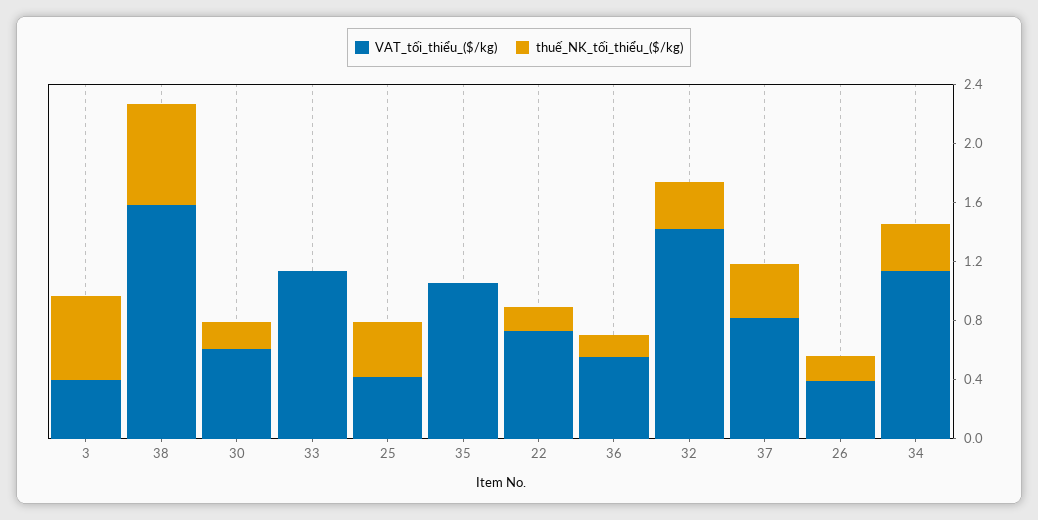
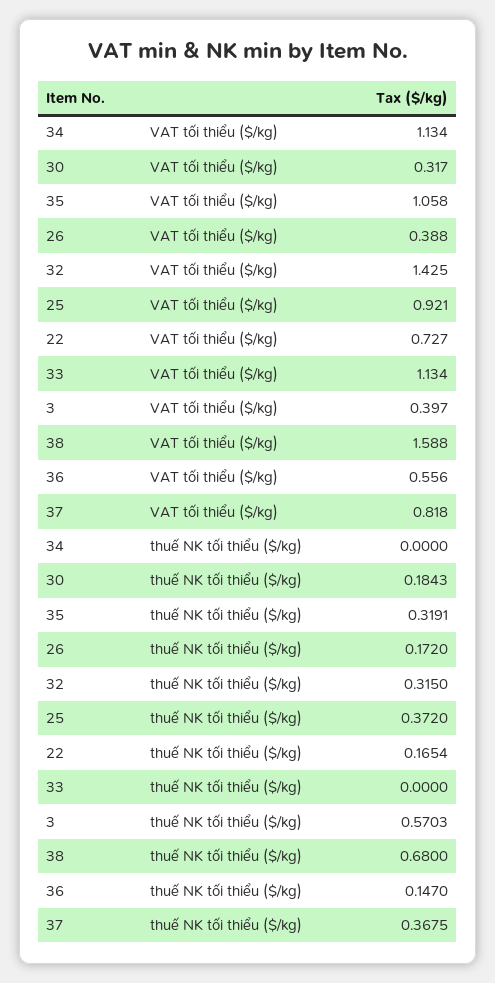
  {
    "VAT_tối_thiểu_($/kg)": {
      "3": 0.397,
      "38": 1.588,
-     "30": 0.6,
+     "30": 0.317,
      "33": 1.134,
-     "25": 0.4,
+     "25": 0.921,
      "35": 1.058,
      "22": 0.727,
      "36": 0.556,
      "32": 1.425,
      "37": 0.818,
      "26": 0.388,
      "34": 1.134
    },
    "thuế_NK_tối_thiểu_($/kg)": {
      "3": 0.5703,
      "38": 0.68,
      "30": 0.1843,
      "33": 0,
      "25": 0.372,
-     "35": 0,
+     "35": 0.3191,
      "22": 0.1654,
      "36": 0.147,
      "32": 0.315,
      "37": 0.3675,
      "26": 0.172,
-     "34": 0.3
+     "34": 0
    }
  }

